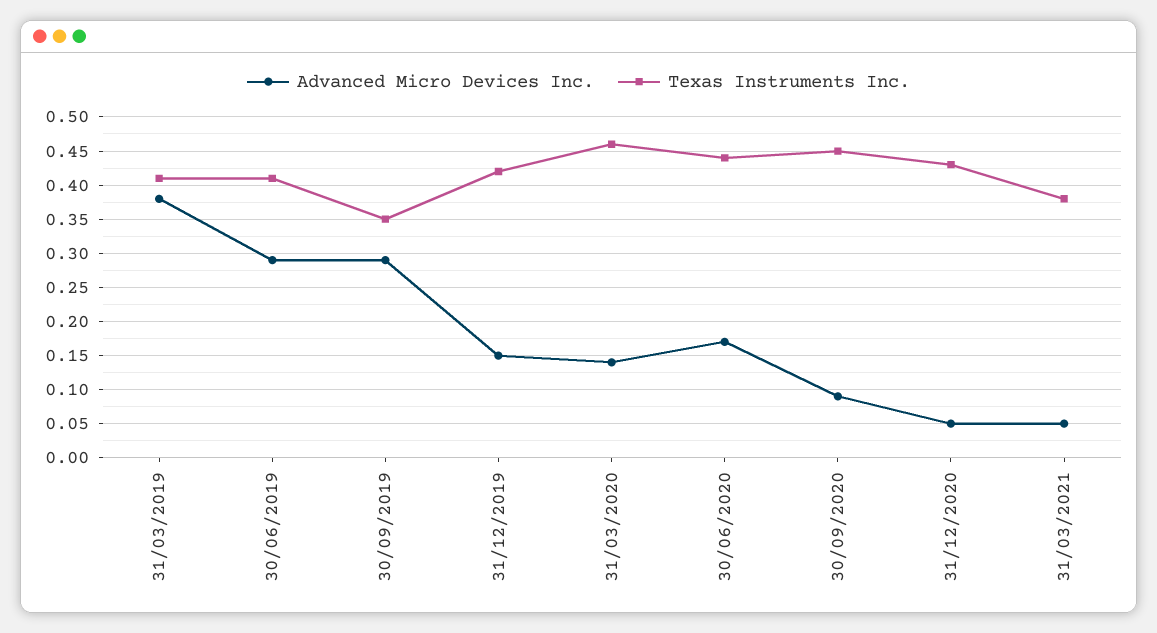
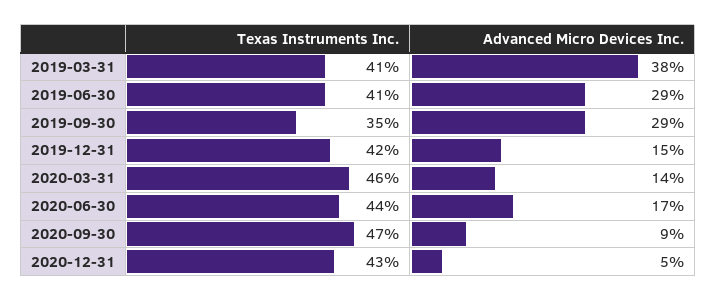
  {
    "Advanced Micro Devices Inc.": {
      "31/03/2019": 0.38,
      "30/06/2019": 0.29,
      "30/09/2019": 0.29,
      "31/12/2019": 0.15,
      "31/03/2020": 0.14,
      "30/06/2020": 0.17,
      "30/09/2020": 0.09,
-     "31/12/2020": 0.05,
+     "31/12/2020": 0.05
-     "31/03/2021": 0.05
    },
    "Texas Instruments Inc.": {
      "31/03/2019": 0.41,
      "30/06/2019": 0.41,
      "30/09/2019": 0.35,
      "31/12/2019": 0.42,
      "31/03/2020": 0.46,
      "30/06/2020": 0.44,
-     "30/09/2020": 0.45,
+     "30/09/2020": 0.47,
-     "31/12/2020": 0.43,
+     "31/12/2020": 0.43
-     "31/03/2021": 0.38
    }
  }

